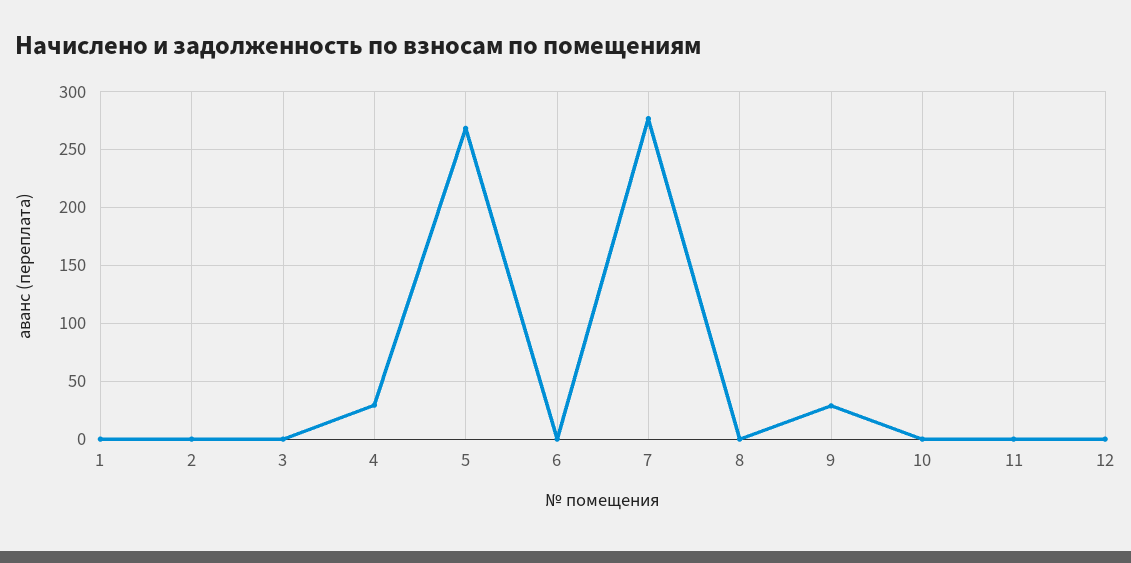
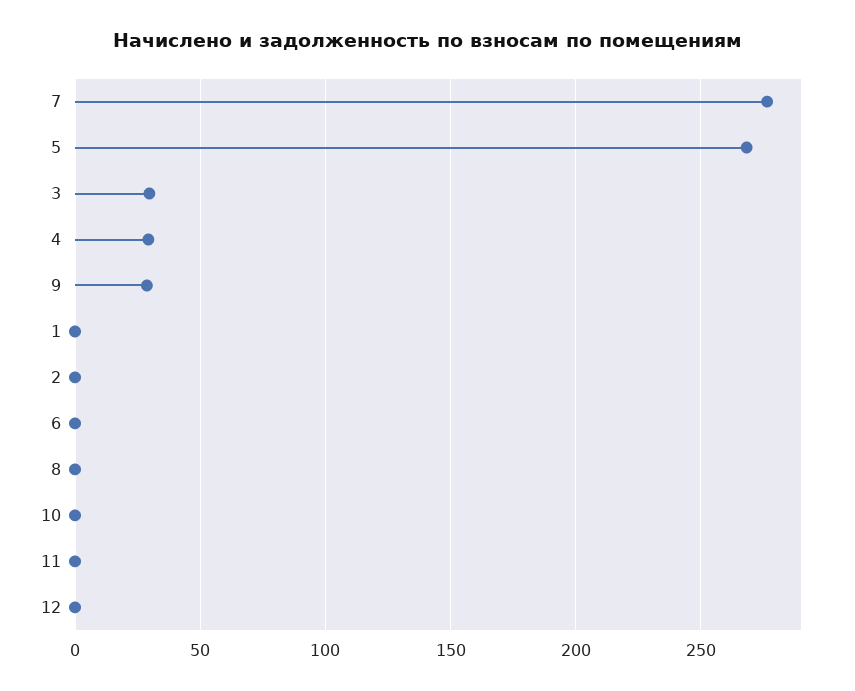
  {
    "1": 0,
    "2": 0,
-   "3": 0,
+   "3": 30,
    "4": 30,
    "5": 270,
    "6": 0,
    "7": 275,
    "8": 0,
    "9": 30,
    "10": 0,
    "11": 0,
    "12": 0
  }

